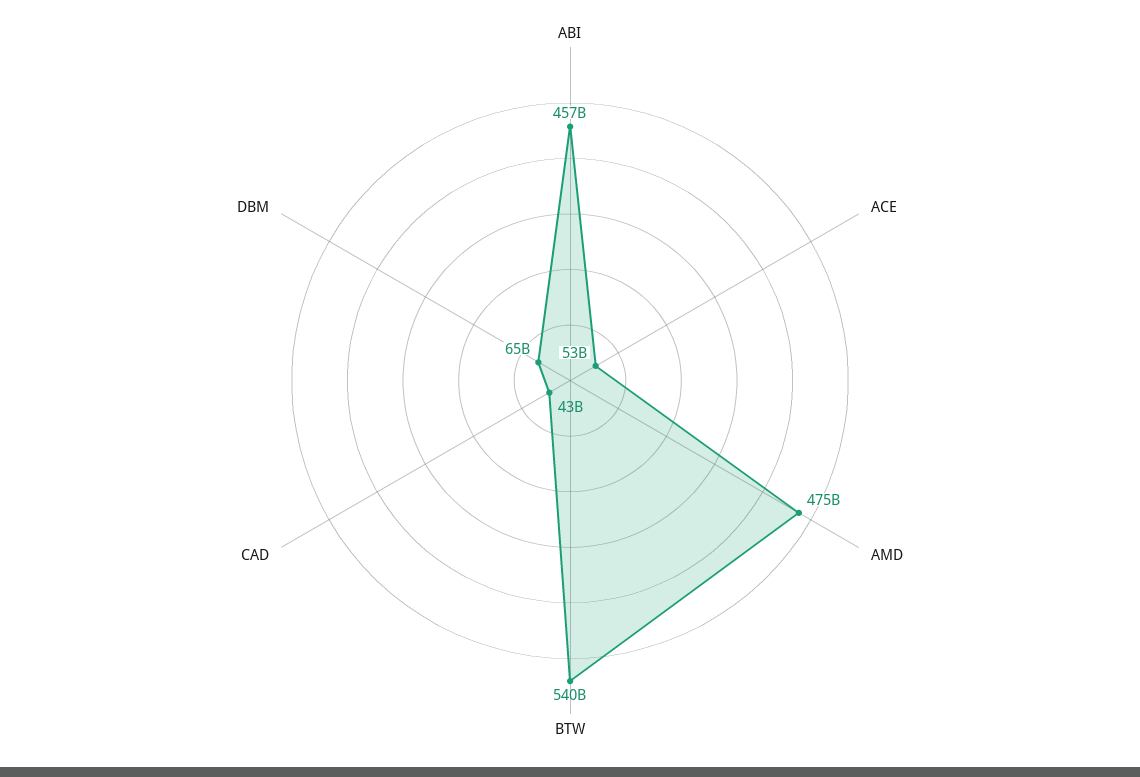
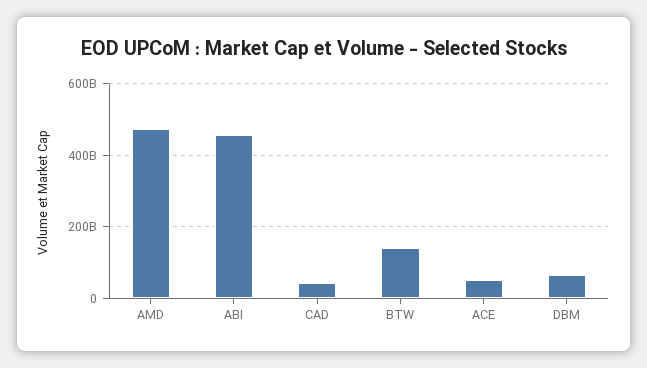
  {
    "ABI": 457000000000,
    "ACE": 53000000000,
    "AMD": 475000000000,
-   "BTW": 540000000000,
+   "BTW": 140000000000,
    "CAD": 43000000000,
    "DBM": 65000000000
  }

